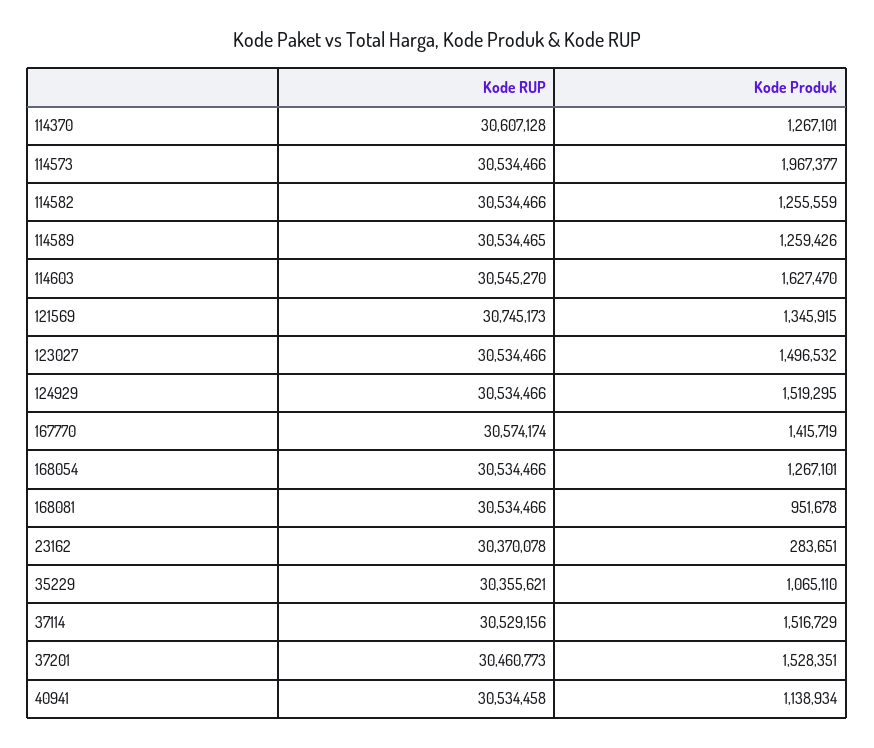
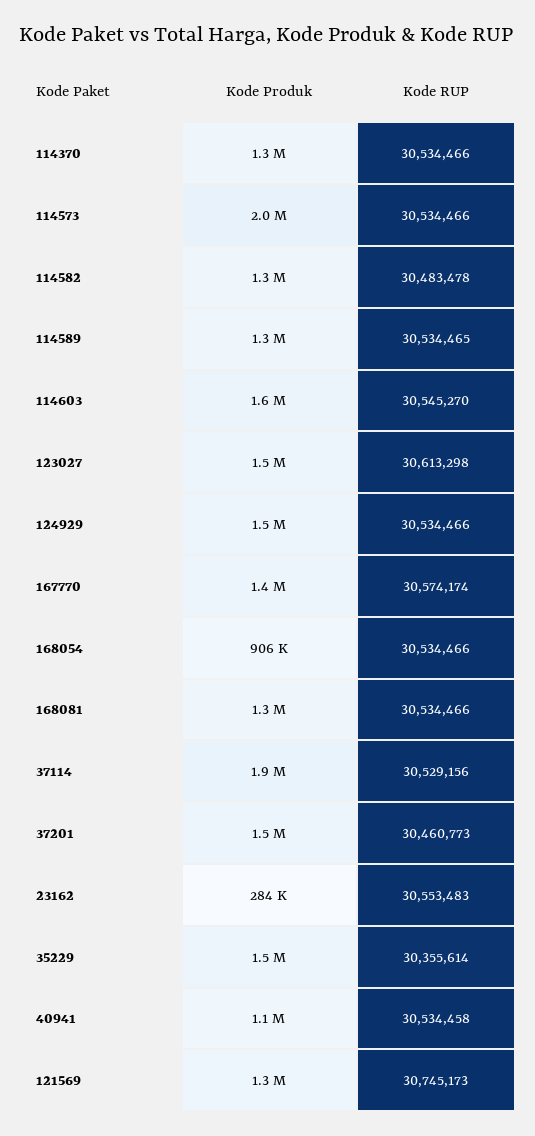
  {
    "Kode RUP": {
-     "114370": 30607128,
+     "114370": 30534466,
      "114573": 30534466,
-     "114582": 30534466,
+     "114582": 30483478,
      "114589": 30534465,
      "114603": 30545270,
      "121569": 30745173,
-     "123027": 30534466,
+     "123027": 30613298,
      "124929": 30534466,
      "167770": 30574174,
      "168054": 30534466,
      "168081": 30534466,
-     "23162": 30370078,
+     "23162": 30553483,
-     "35229": 30355621,
+     "35229": 30355614,
      "37114": 30529156,
      "37201": 30460773,
      "40941": 30534458
    },
    "Kode Produk": {
      "114370": 1267101,
      "114573": 1967377,
      "114582": 1255559,
      "114589": 1259426,
      "114603": 1627470,
      "121569": 1345915,
      "123027": 1496532,
      "124929": 1519295,
      "167770": 1415719,
-     "168054": 1267101,
+     "168054": 906000,
-     "168081": 951678,
+     "168081": 1300000,
      "23162": 283651,
-     "35229": 1065110,
+     "35229": 1500000,
-     "37114": 1516729,
+     "37114": 1900000,
      "37201": 1528351,
      "40941": 1138934
    }
  }

